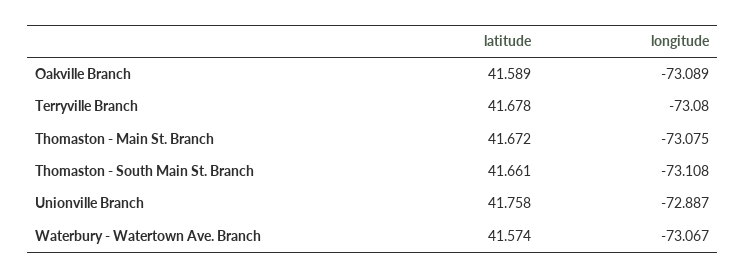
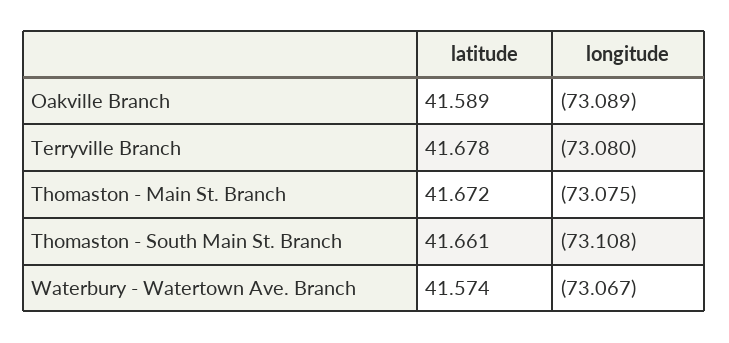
  {
    "latitude": {
      "Oakville Branch": 41.589,
      "Terryville Branch": 41.678,
      "Thomaston - Main St. Branch": 41.672,
      "Thomaston - South Main St. Branch": 41.661,
-     "Unionville Branch": 41.758,
      "Waterbury - Watertown Ave. Branch": 41.574
    },
    "longitude": {
      "Oakville Branch": -73.089,
      "Terryville Branch": -73.08,
      "Thomaston - Main St. Branch": -73.075,
      "Thomaston - South Main St. Branch": -73.108,
-     "Unionville Branch": -72.887,
      "Waterbury - Watertown Ave. Branch": -73.067
    }
  }

